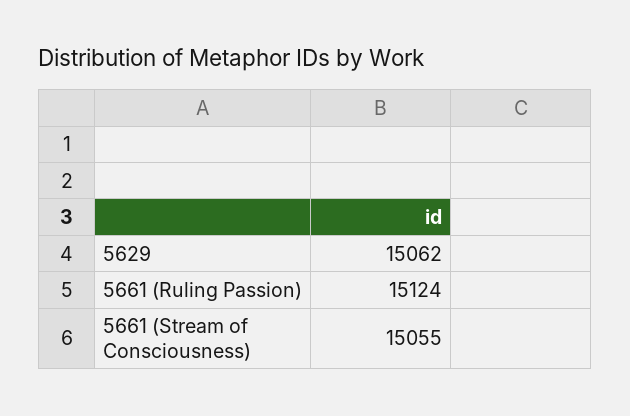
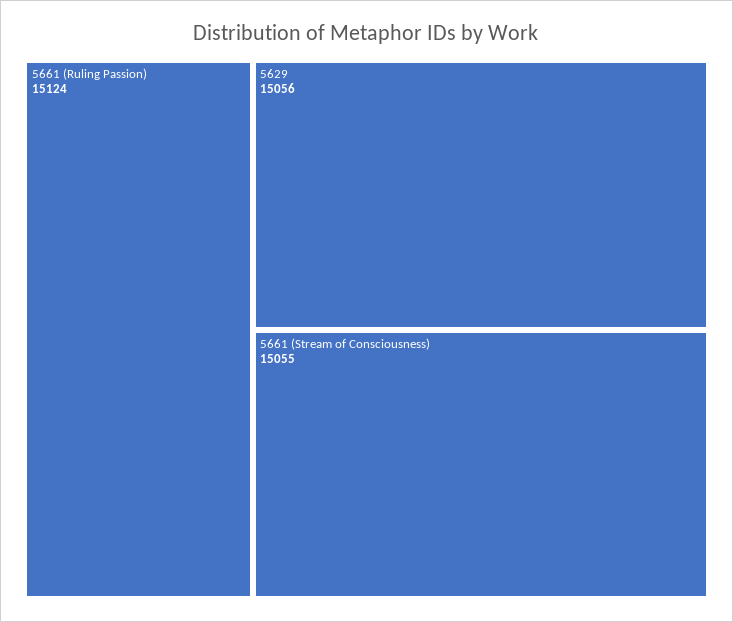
  {
-   "5629": 15062,
+   "5629": 15056,
    "5661 (Ruling Passion)": 15124,
    "5661 (Stream of Consciousness)": 15055
  }

